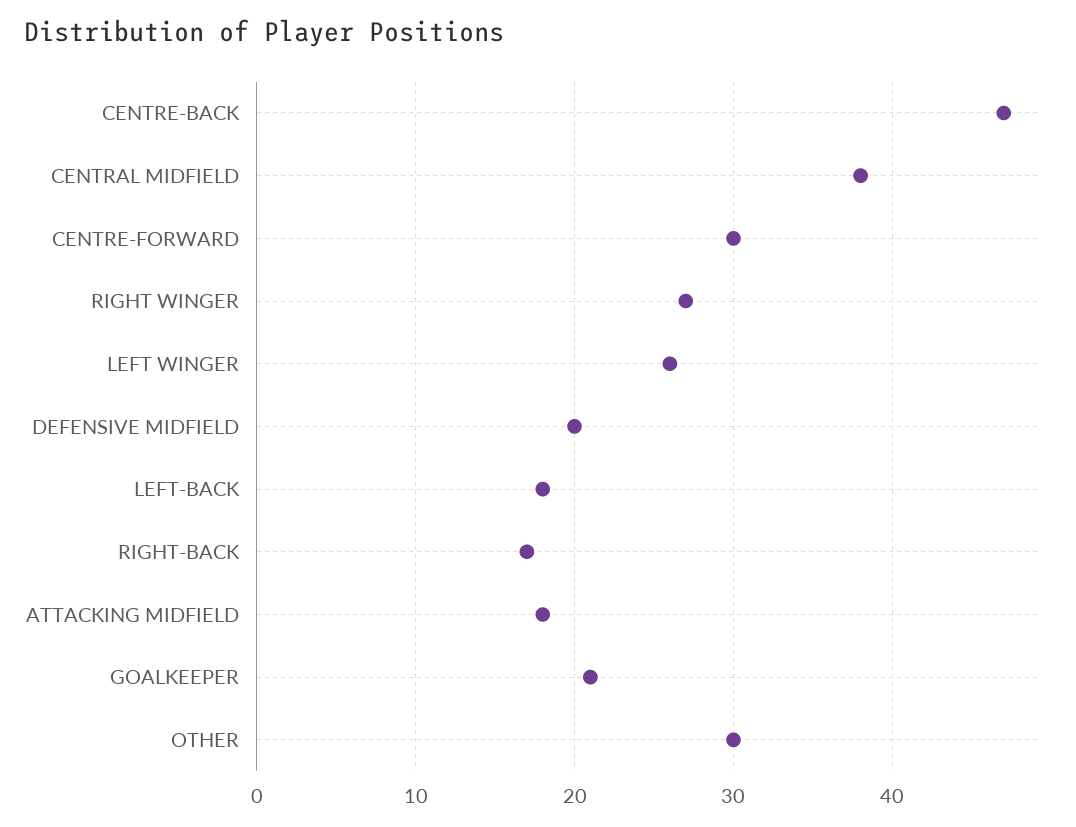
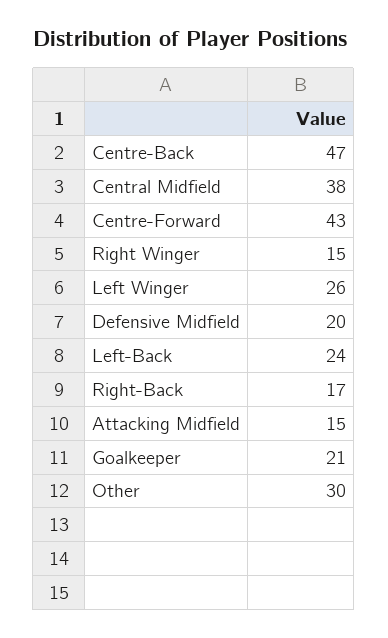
  {
    "CENTRE-BACK": 47,
    "CENTRAL MIDFIELD": 38,
-   "CENTRE-FORWARD": 30,
+   "CENTRE-FORWARD": 43,
-   "RIGHT WINGER": 27,
+   "RIGHT WINGER": 15,
    "LEFT WINGER": 26,
    "DEFENSIVE MIDFIELD": 20,
-   "LEFT-BACK": 18,
+   "LEFT-BACK": 24,
    "RIGHT-BACK": 17,
-   "ATTACKING MIDFIELD": 18,
+   "ATTACKING MIDFIELD": 15,
    "GOALKEEPER": 21,
    "OTHER": 30
  }

